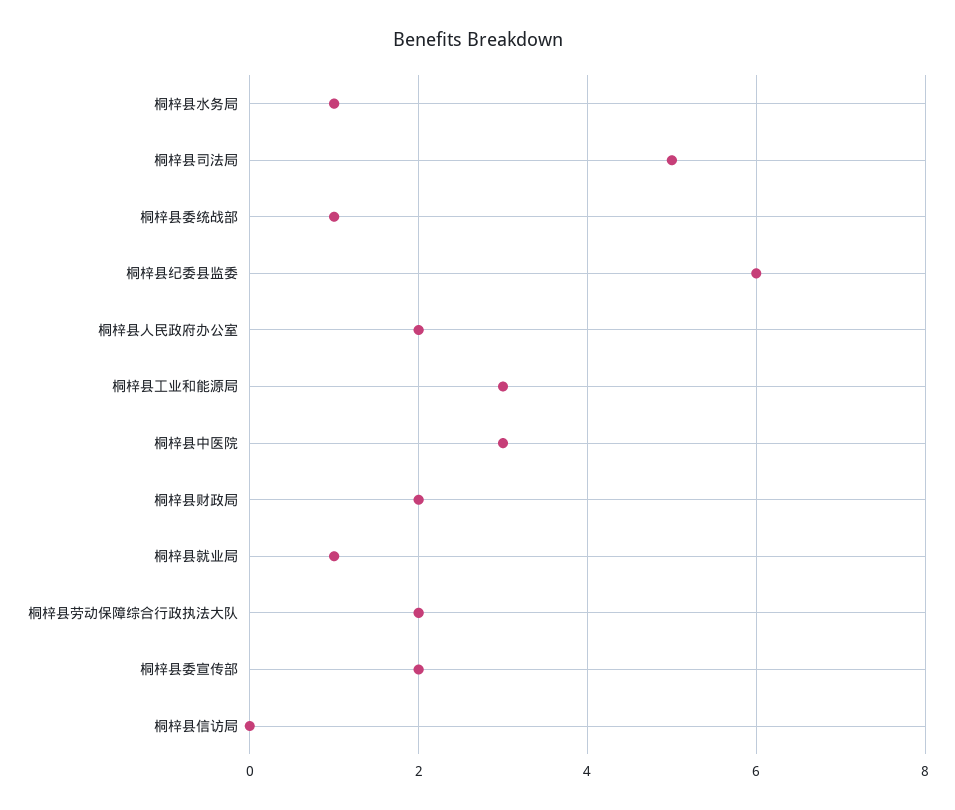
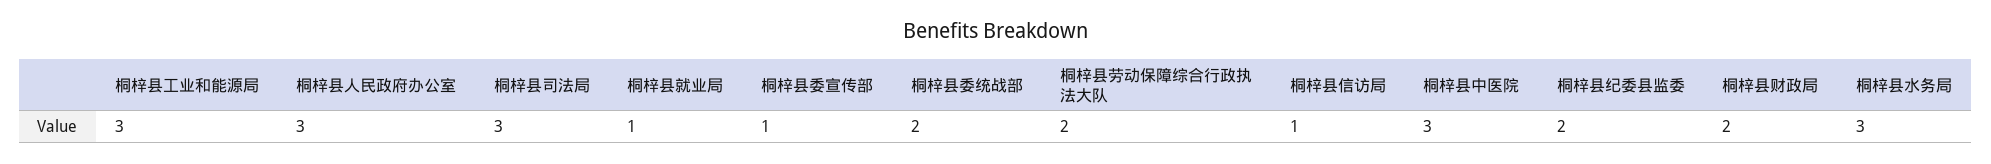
  {
-   "桐梓县水务局": 1,
+   "桐梓县水务局": 3,
-   "桐梓县司法局": 5,
+   "桐梓县司法局": 3,
-   "桐梓县委统战部": 1,
+   "桐梓县委统战部": 2,
-   "桐梓县纪委县监委": 6,
+   "桐梓县纪委县监委": 2,
-   "桐梓县人民政府办公室": 2,
+   "桐梓县人民政府办公室": 3,
    "桐梓县工业和能源局": 3,
    "桐梓县中医院": 3,
    "桐梓县财政局": 2,
    "桐梓县就业局": 1,
    "桐梓县劳动保障综合行政执法大队": 2,
-   "桐梓县委宣传部": 2,
+   "桐梓县委宣传部": 1,
-   "桐梓县信访局": 0
+   "桐梓县信访局": 1
  }

